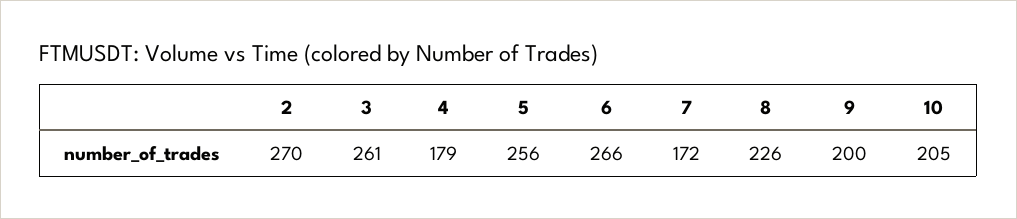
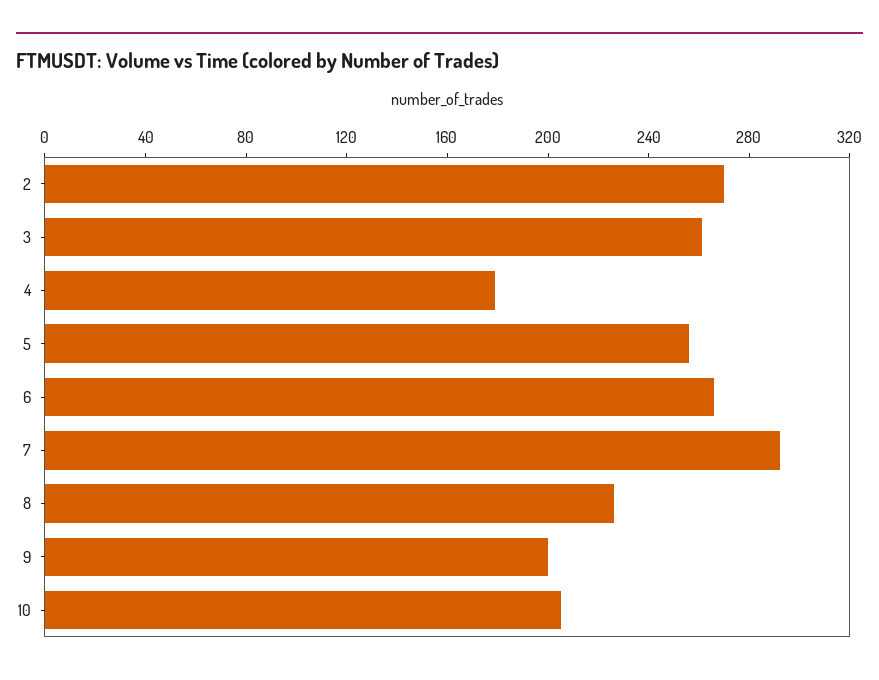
  {
    "2": 270,
    "3": 261,
    "4": 179,
    "5": 256,
    "6": 266,
-   "7": 172,
+   "7": 290,
    "8": 226,
    "9": 200,
    "10": 205
  }

